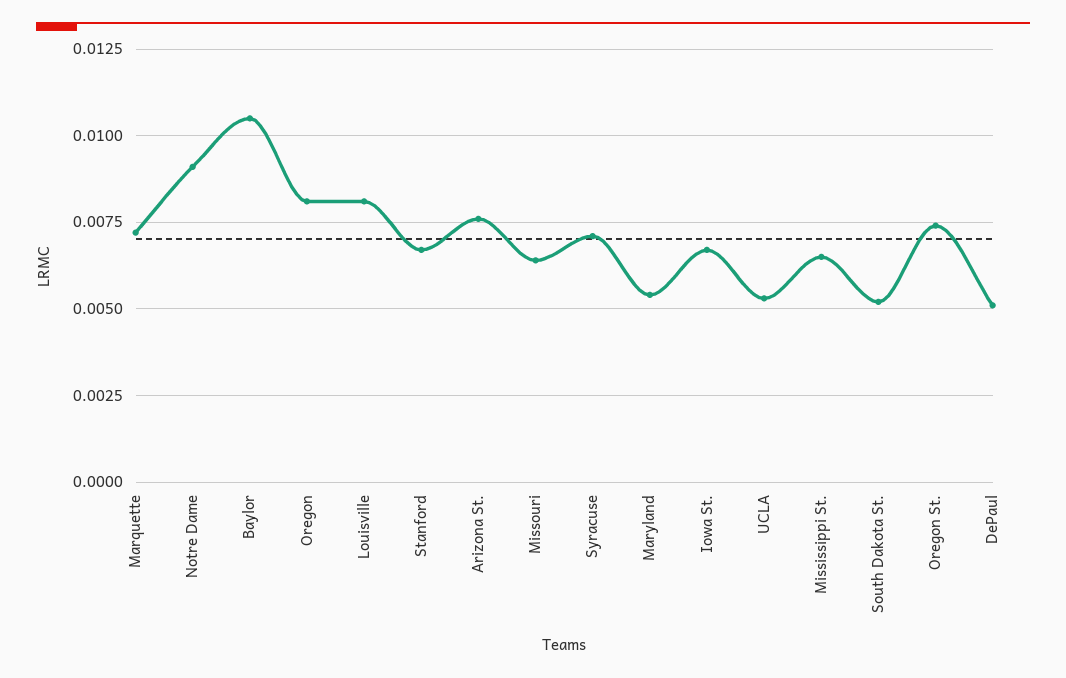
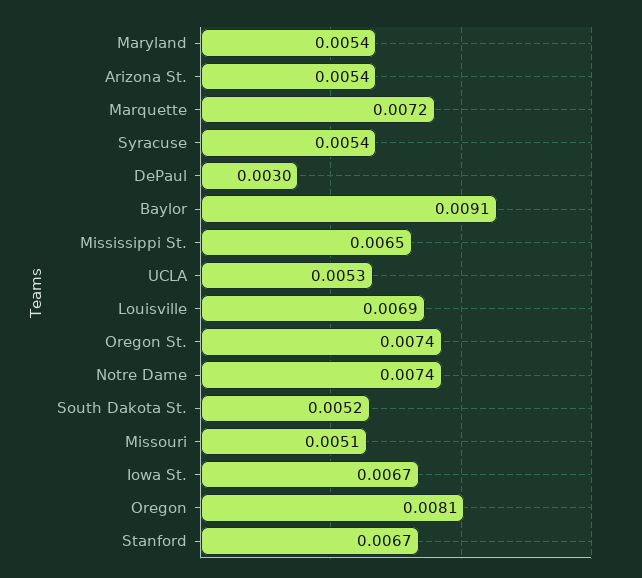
  {
    "Marquette": 0.0072,
-   "Notre Dame": 0.009,
+   "Notre Dame": 0.0074,
-   "Baylor": 0.0105,
+   "Baylor": 0.0091,
    "Oregon": 0.0081,
-   "Louisville": 0.008,
+   "Louisville": 0.0069,
    "Stanford": 0.0067,
-   "Arizona St.": 0.0075,
+   "Arizona St.": 0.0054,
-   "Missouri": 0.0065,
+   "Missouri": 0.0051,
-   "Syracuse": 0.007,
+   "Syracuse": 0.0054,
    "Maryland": 0.0054,
    "Iowa St.": 0.0067,
    "UCLA": 0.0053,
    "Mississippi St.": 0.0065,
    "South Dakota St.": 0.0052,
    "Oregon St.": 0.0074,
-   "DePaul": 0.005
+   "DePaul": 0.003
  }

